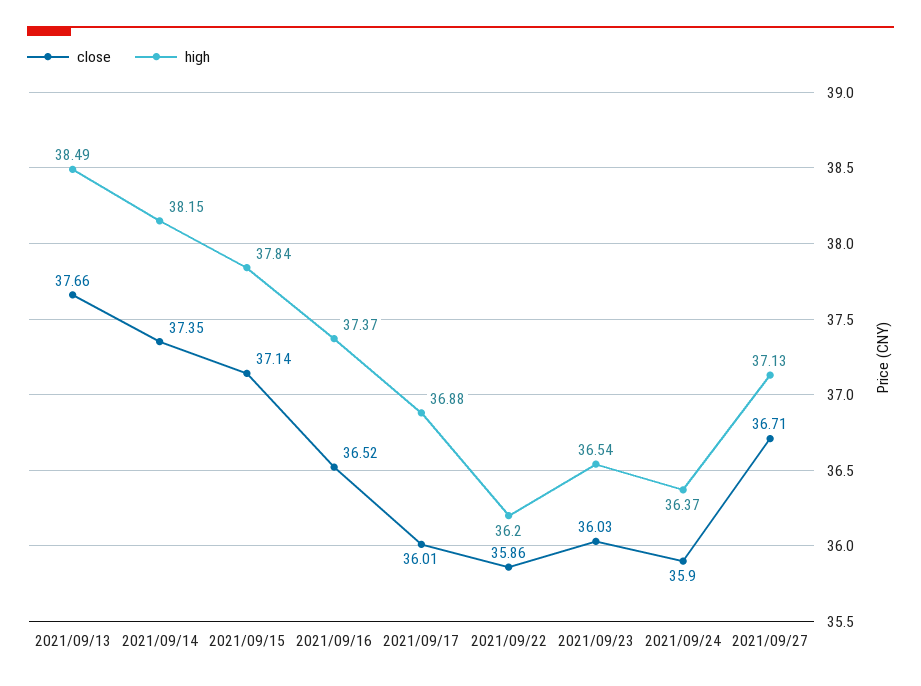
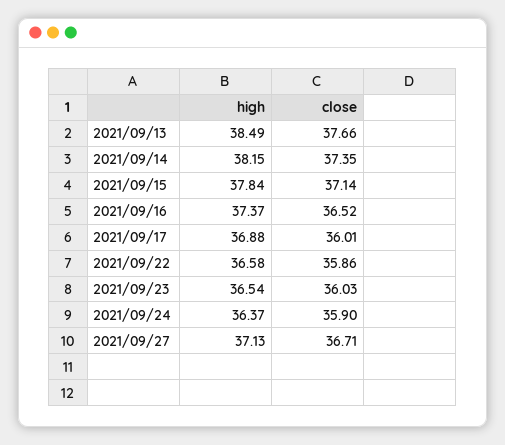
  {
    "close": {
      "2021/09/13": 37.66,
      "2021/09/14": 37.35,
      "2021/09/15": 37.14,
      "2021/09/16": 36.52,
      "2021/09/17": 36.01,
      "2021/09/22": 35.86,
      "2021/09/23": 36.03,
      "2021/09/24": 35.9,
      "2021/09/27": 36.71
    },
    "high": {
      "2021/09/13": 38.49,
      "2021/09/14": 38.15,
      "2021/09/15": 37.84,
      "2021/09/16": 37.37,
      "2021/09/17": 36.88,
-     "2021/09/22": 36.2,
+     "2021/09/22": 36.58,
      "2021/09/23": 36.54,
      "2021/09/24": 36.37,
      "2021/09/27": 37.13
    }
  }

